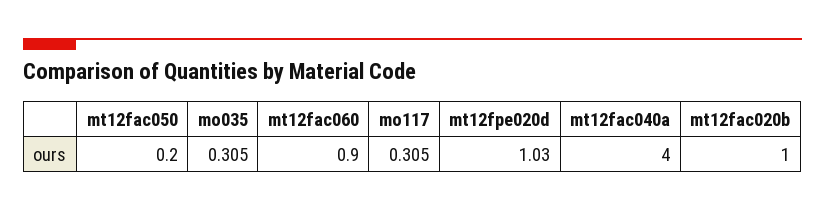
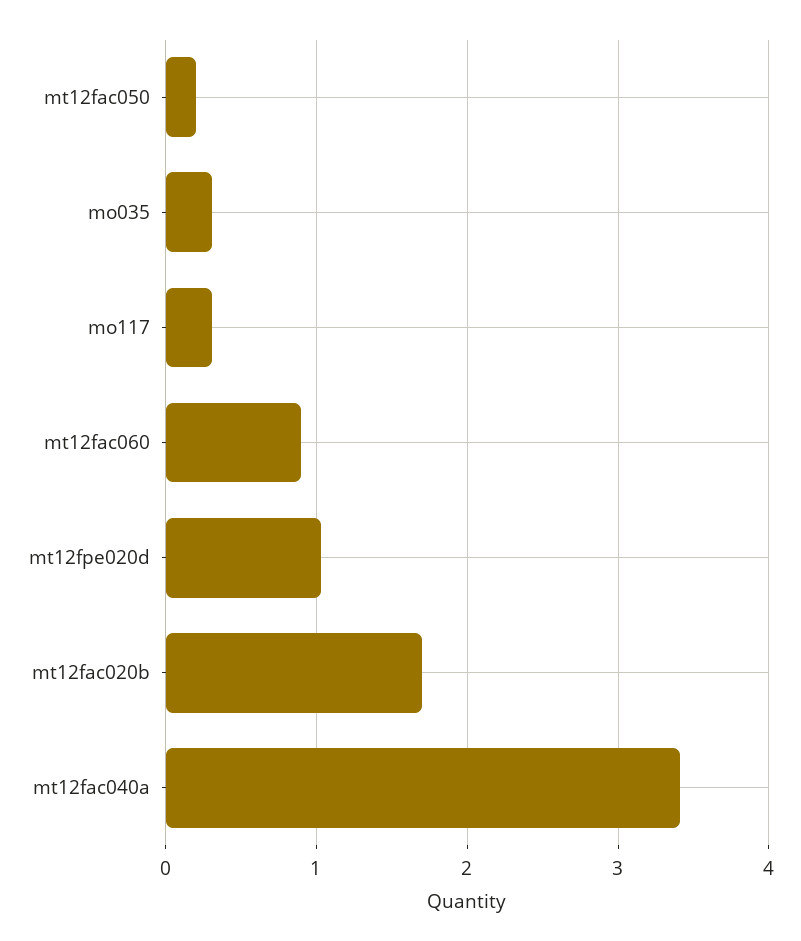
  {
    "mt12fac050": 0.2,
    "mo035": 0.305,
    "mt12fac060": 0.9,
    "mo117": 0.305,
    "mt12fpe020d": 1.03,
-   "mt12fac040a": 4,
+   "mt12fac040a": 3.4,
-   "mt12fac020b": 1
+   "mt12fac020b": 1.7
  }

